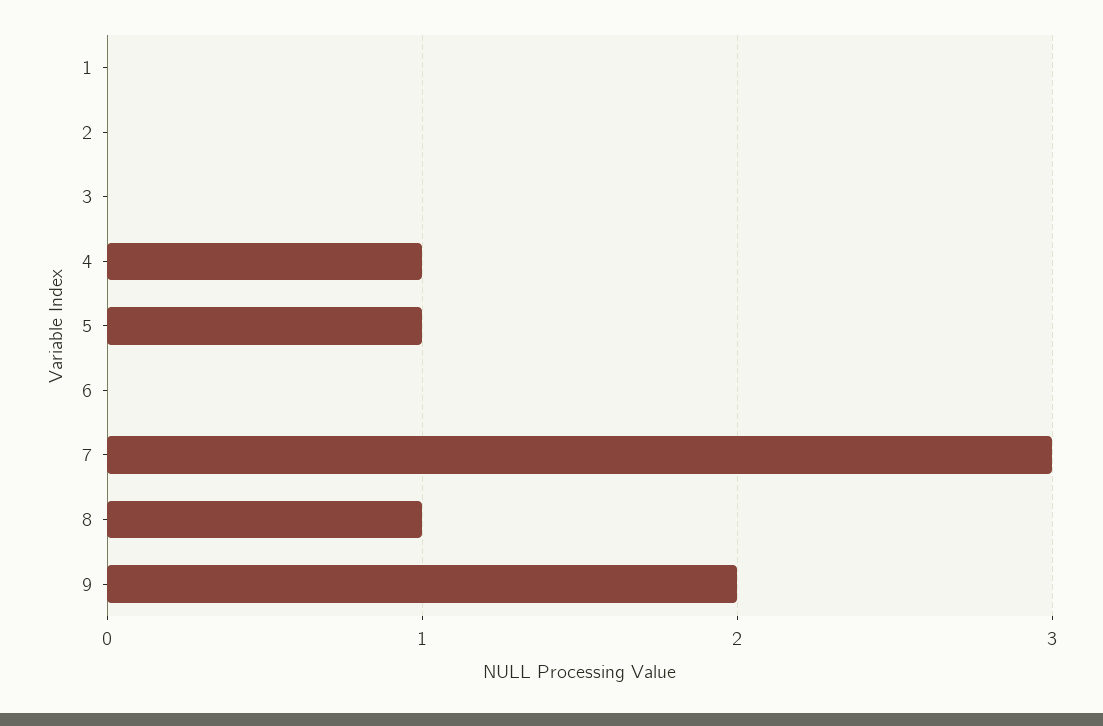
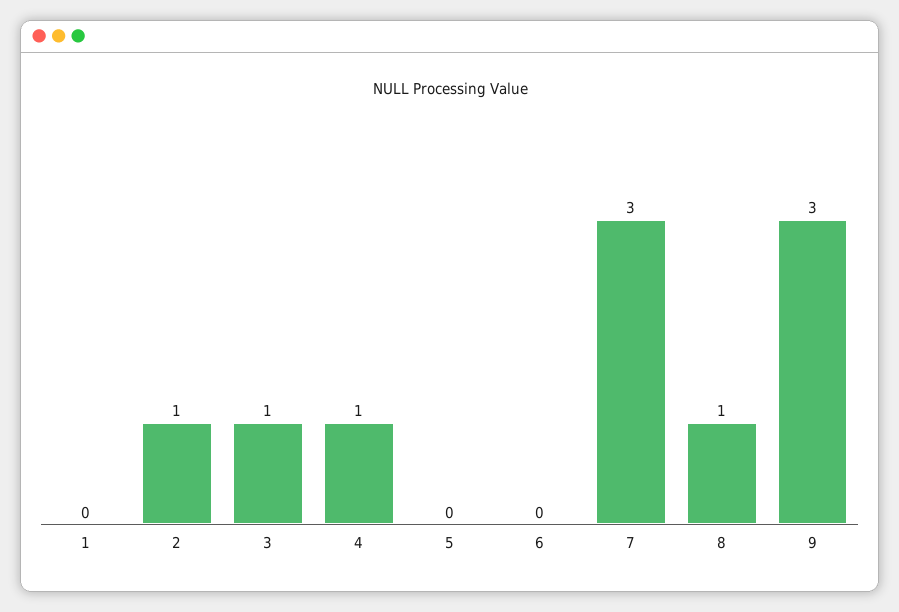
  {
    "1": 0,
-   "2": 0,
+   "2": 1,
-   "3": 0,
+   "3": 1,
    "4": 1,
-   "5": 1,
+   "5": 0,
    "6": 0,
    "7": 3,
    "8": 1,
-   "9": 2
+   "9": 3
  }

